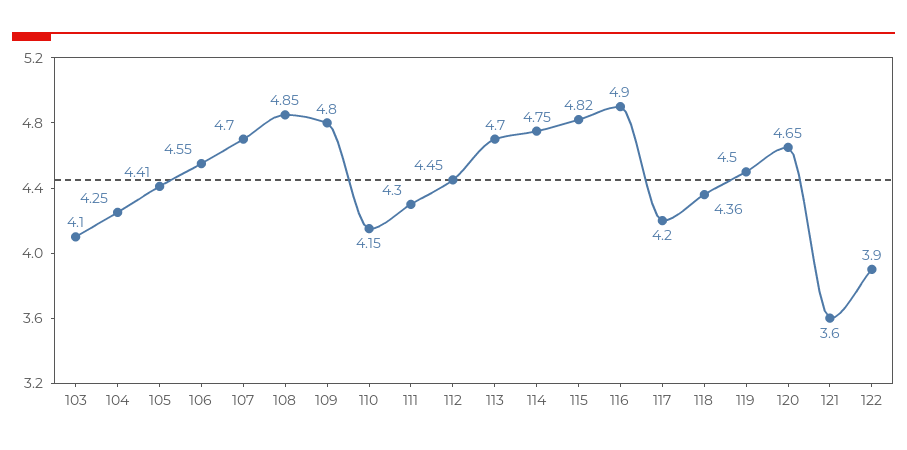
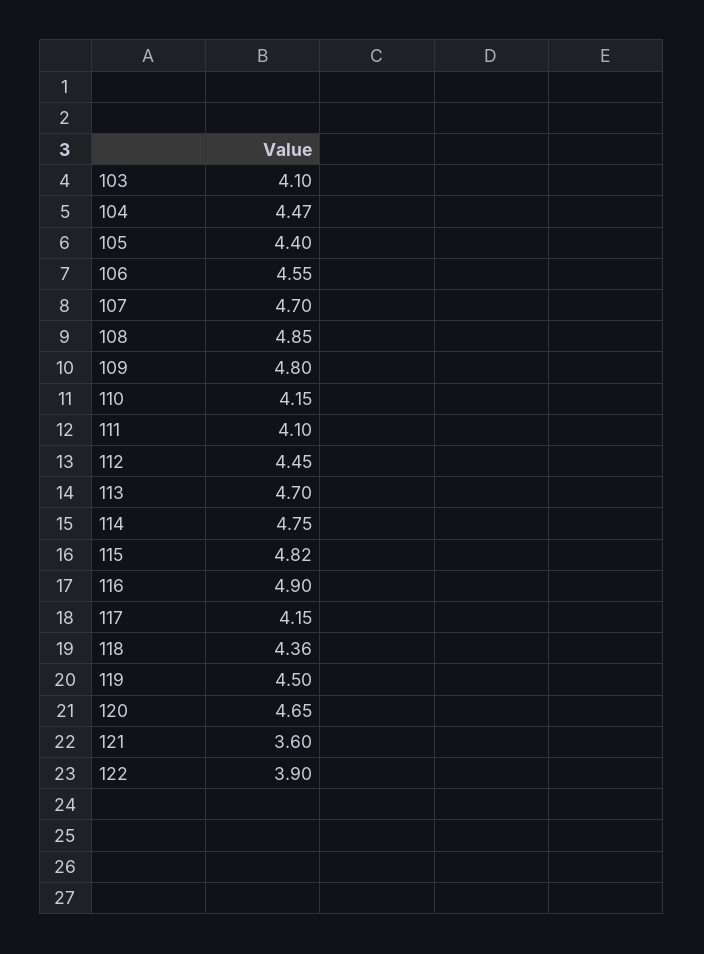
  {
    "103": 4.1,
-   "104": 4.25,
+   "104": 4.47,
-   "105": 4.41,
+   "105": 4.4,
    "106": 4.55,
    "107": 4.7,
    "108": 4.85,
    "109": 4.8,
    "110": 4.15,
-   "111": 4.3,
+   "111": 4.1,
    "112": 4.45,
    "113": 4.7,
    "114": 4.75,
    "115": 4.82,
    "116": 4.9,
-   "117": 4.2,
+   "117": 4.15,
    "118": 4.36,
    "119": 4.5,
    "120": 4.65,
    "121": 3.6,
    "122": 3.9
  }

